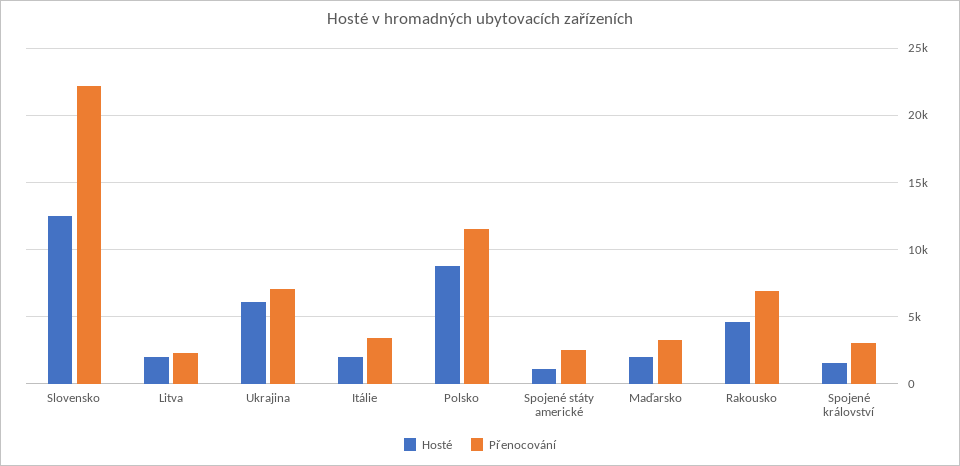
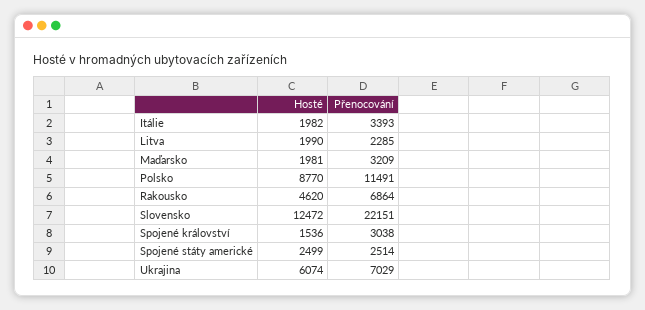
  {
    "Hosté": {
      "Slovensko": 12472,
      "Litva": 1990,
      "Ukrajina": 6074,
      "Itálie": 1982,
      "Polsko": 8770,
-     "Spojené státy americké": 1000,
+     "Spojené státy americké": 2499,
      "Maďarsko": 1981,
      "Rakousko": 4620,
      "Spojené království": 1536
    },
    "Přenocování": {
      "Slovensko": 22151,
      "Litva": 2285,
      "Ukrajina": 7029,
      "Itálie": 3393,
      "Polsko": 11491,
      "Spojené státy americké": 2514,
      "Maďarsko": 3209,
      "Rakousko": 6864,
      "Spojené království": 3038
    }
  }

